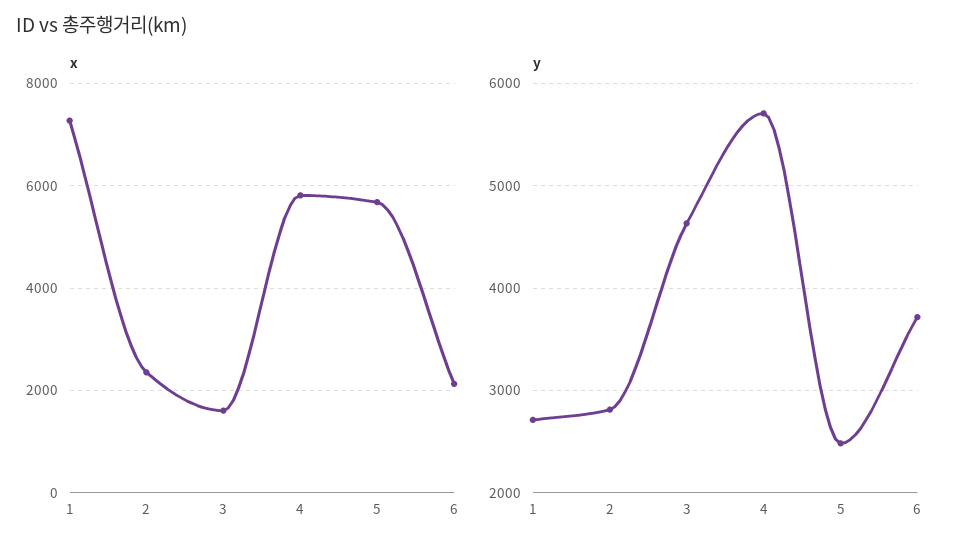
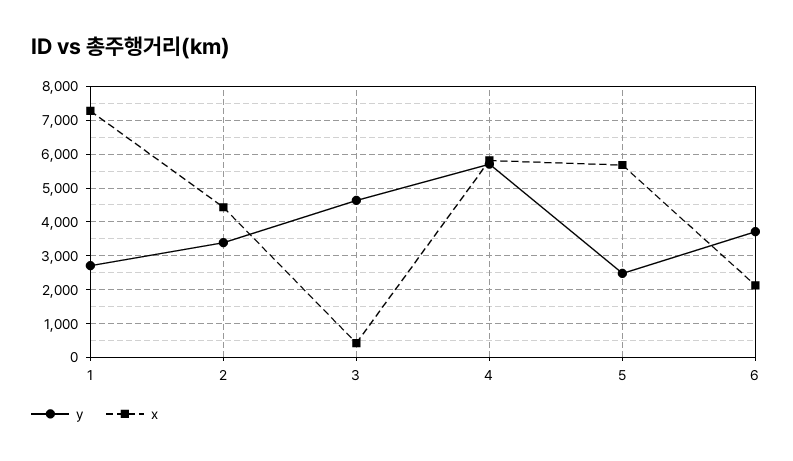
  {
    "x": {
      "1": 7200,
-     "2": 2400,
+     "2": 4400,
-     "3": 1600,
+     "3": 400,
      "4": 5800,
      "5": 5600,
      "6": 2200
    },
    "y": {
      "1": 2700,
-     "2": 2800,
+     "2": 3400,
      "3": 4600,
      "4": 5700,
      "5": 2500,
      "6": 3700
    }
  }

